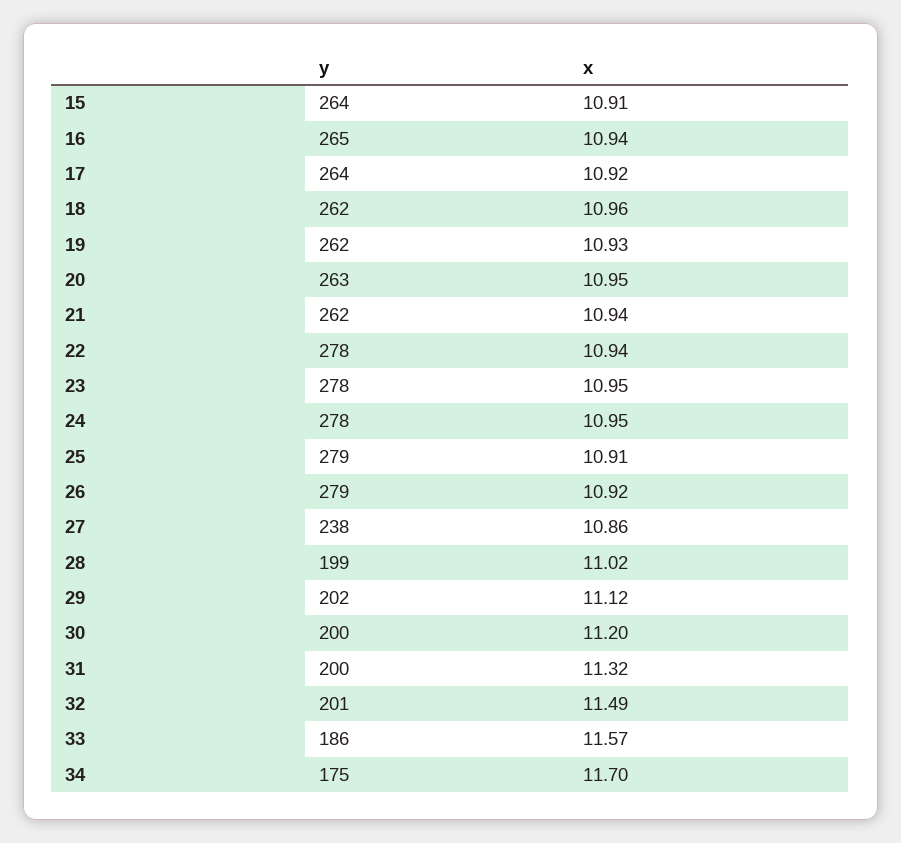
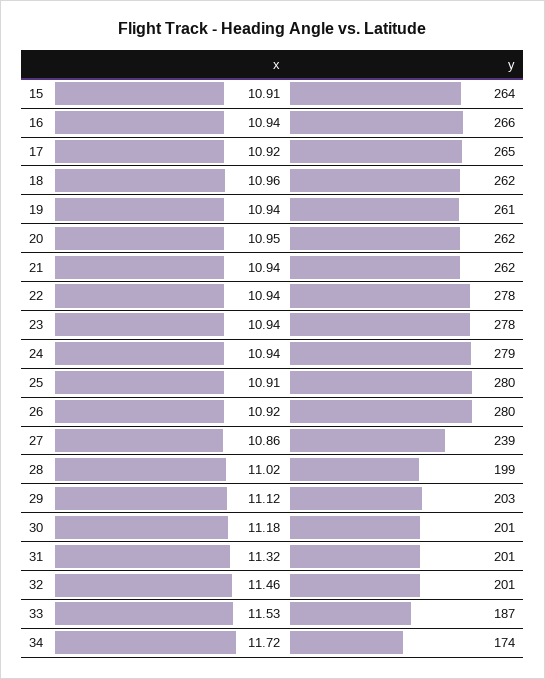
  {
    "y": {
      "15": 264,
-     "16": 265,
+     "16": 266,
-     "17": 264,
+     "17": 265,
      "18": 262,
-     "19": 262,
+     "19": 261,
-     "20": 263,
+     "20": 262,
      "21": 262,
      "22": 278,
      "23": 278,
-     "24": 278,
+     "24": 279,
-     "25": 279,
+     "25": 280,
-     "26": 279,
+     "26": 280,
-     "27": 238,
+     "27": 239,
      "28": 199,
-     "29": 202,
+     "29": 203,
-     "30": 200,
+     "30": 201,
-     "31": 200,
+     "31": 201,
      "32": 201,
-     "33": 186,
+     "33": 187,
-     "34": 175
+     "34": 174
    },
    "x": {
      "15": 10.91,
      "16": 10.94,
      "17": 10.92,
      "18": 10.96,
-     "19": 10.93,
+     "19": 10.94,
      "20": 10.95,
      "21": 10.94,
      "22": 10.94,
-     "23": 10.95,
+     "23": 10.94,
-     "24": 10.95,
+     "24": 10.94,
      "25": 10.91,
      "26": 10.92,
      "27": 10.86,
      "28": 11.02,
      "29": 11.12,
-     "30": 11.2,
+     "30": 11.18,
      "31": 11.32,
-     "32": 11.49,
+     "32": 11.46,
-     "33": 11.57,
+     "33": 11.53,
-     "34": 11.7
+     "34": 11.72
    }
  }

